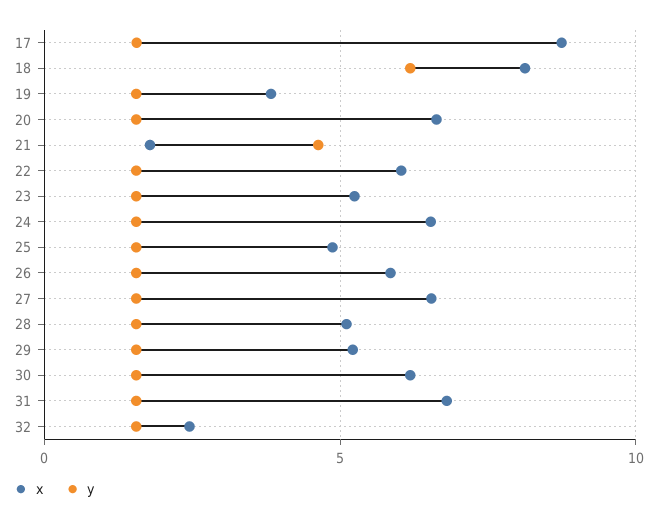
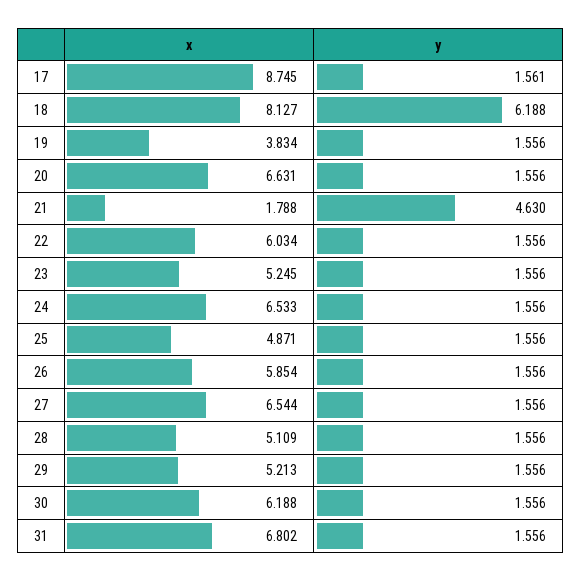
  {
    "x": {
      "17": 8.745,
      "18": 8.127,
      "19": 3.834,
      "20": 6.631,
      "21": 1.788,
      "22": 6.034,
      "23": 5.245,
      "24": 6.533,
      "25": 4.871,
      "26": 5.854,
      "27": 6.544,
      "28": 5.109,
      "29": 5.213,
      "30": 6.188,
-     "31": 6.802,
+     "31": 6.802
-     "32": 2.5
    },
    "y": {
      "17": 1.561,
      "18": 6.188,
      "19": 1.556,
      "20": 1.556,
      "21": 4.63,
      "22": 1.556,
      "23": 1.556,
      "24": 1.556,
      "25": 1.556,
      "26": 1.556,
      "27": 1.556,
      "28": 1.556,
      "29": 1.556,
      "30": 1.556,
-     "31": 1.556,
+     "31": 1.556
-     "32": 1.5
    }
  }

